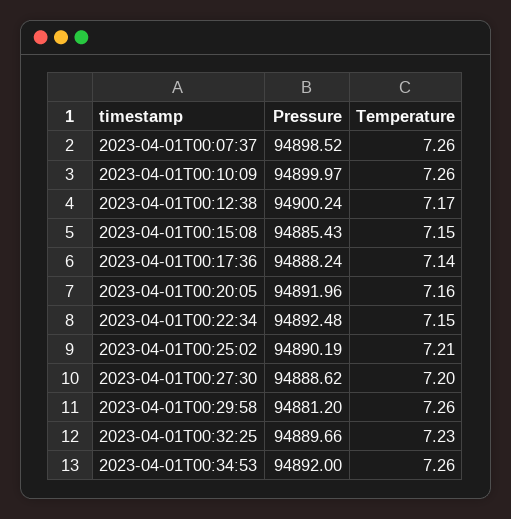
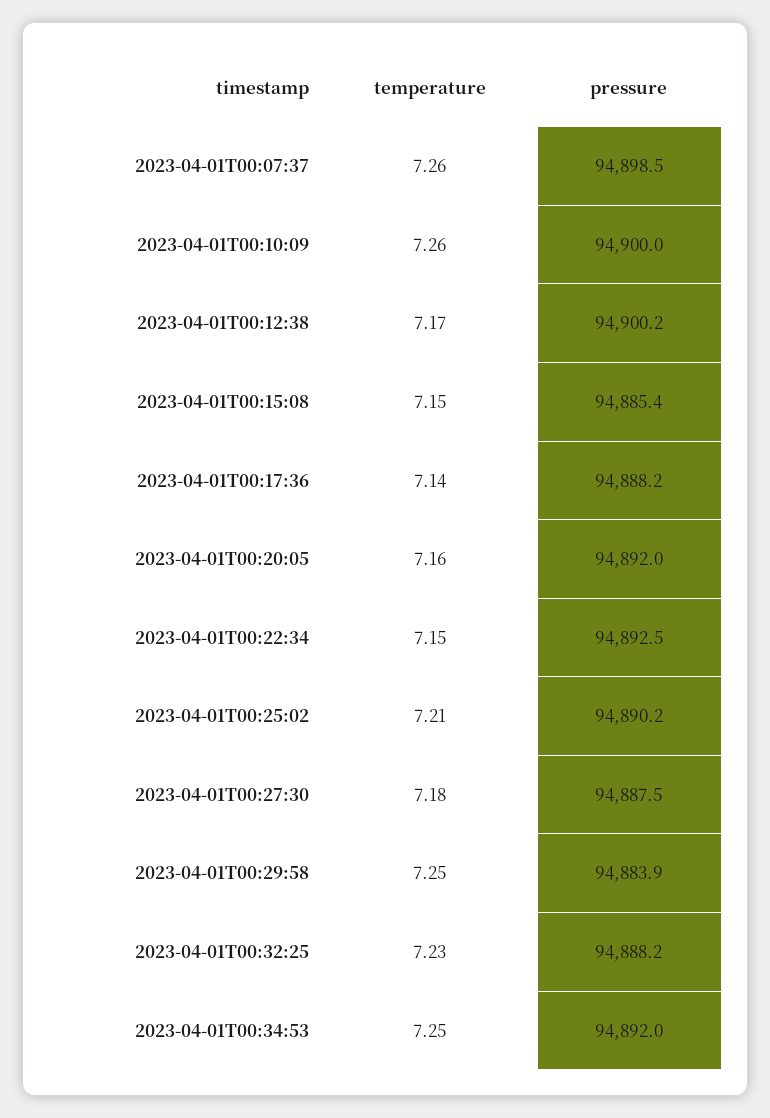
  {
    "Pressure": {
      "2023-04-01T00:07:37": 94898.52,
      "2023-04-01T00:10:09": 94899.97,
      "2023-04-01T00:12:38": 94900.24,
      "2023-04-01T00:15:08": 94885.43,
      "2023-04-01T00:17:36": 94888.24,
      "2023-04-01T00:20:05": 94891.96,
      "2023-04-01T00:22:34": 94892.48,
      "2023-04-01T00:25:02": 94890.19,
-     "2023-04-01T00:27:30": 94888.62,
+     "2023-04-01T00:27:30": 94887.5,
-     "2023-04-01T00:29:58": 94881.2,
+     "2023-04-01T00:29:58": 94883.9,
-     "2023-04-01T00:32:25": 94889.66,
+     "2023-04-01T00:32:25": 94888.2,
      "2023-04-01T00:34:53": 94892
    },
    "Temperature": {
      "2023-04-01T00:07:37": 7.26,
      "2023-04-01T00:10:09": 7.26,
      "2023-04-01T00:12:38": 7.17,
      "2023-04-01T00:15:08": 7.15,
      "2023-04-01T00:17:36": 7.14,
      "2023-04-01T00:20:05": 7.16,
      "2023-04-01T00:22:34": 7.15,
      "2023-04-01T00:25:02": 7.21,
-     "2023-04-01T00:27:30": 7.2,
+     "2023-04-01T00:27:30": 7.18,
-     "2023-04-01T00:29:58": 7.26,
+     "2023-04-01T00:29:58": 7.25,
      "2023-04-01T00:32:25": 7.23,
-     "2023-04-01T00:34:53": 7.26
+     "2023-04-01T00:34:53": 7.25
    }
  }

